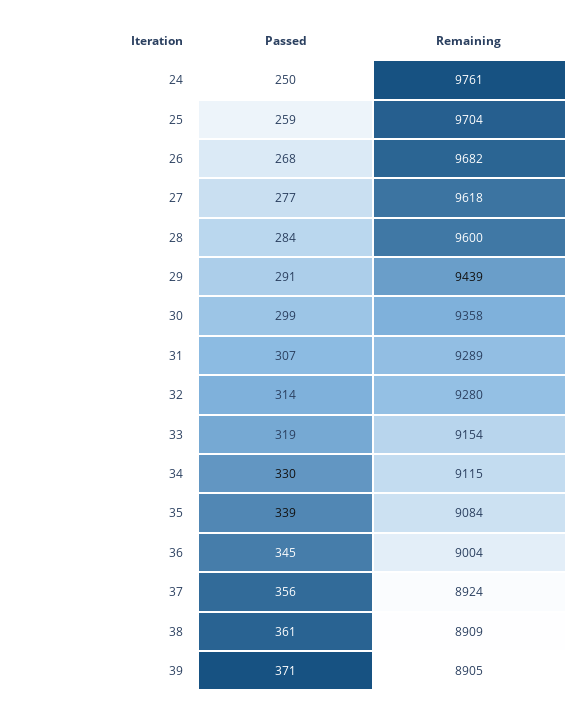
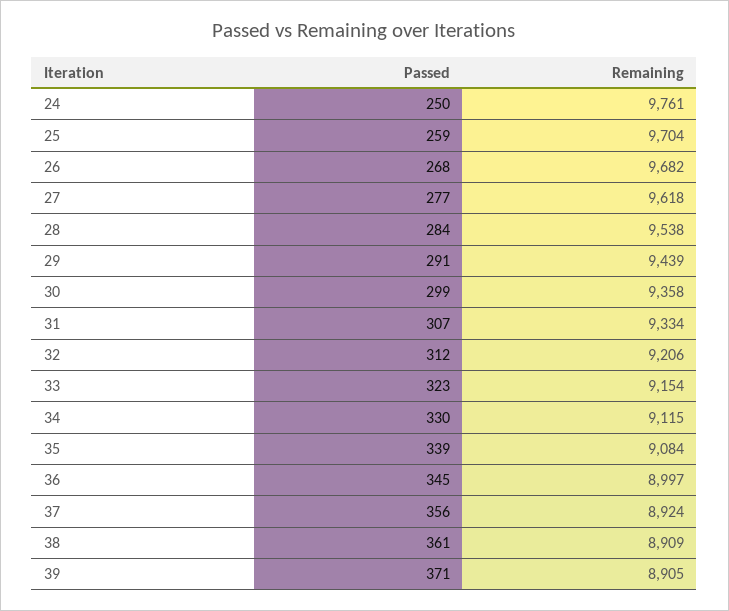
  {
    "Passed": {
      "24": 250,
      "25": 259,
      "26": 268,
      "27": 277,
      "28": 284,
      "29": 291,
      "30": 299,
      "31": 307,
-     "32": 314,
+     "32": 312,
-     "33": 319,
+     "33": 323,
      "34": 330,
      "35": 339,
      "36": 345,
      "37": 356,
      "38": 361,
      "39": 371
    },
    "Remaining": {
      "24": 9761,
      "25": 9704,
      "26": 9682,
      "27": 9618,
-     "28": 9600,
+     "28": 9538,
      "29": 9439,
      "30": 9358,
-     "31": 9289,
+     "31": 9334,
-     "32": 9280,
+     "32": 9206,
      "33": 9154,
      "34": 9115,
      "35": 9084,
-     "36": 9004,
+     "36": 8997,
      "37": 8924,
      "38": 8909,
      "39": 8905
    }
  }

